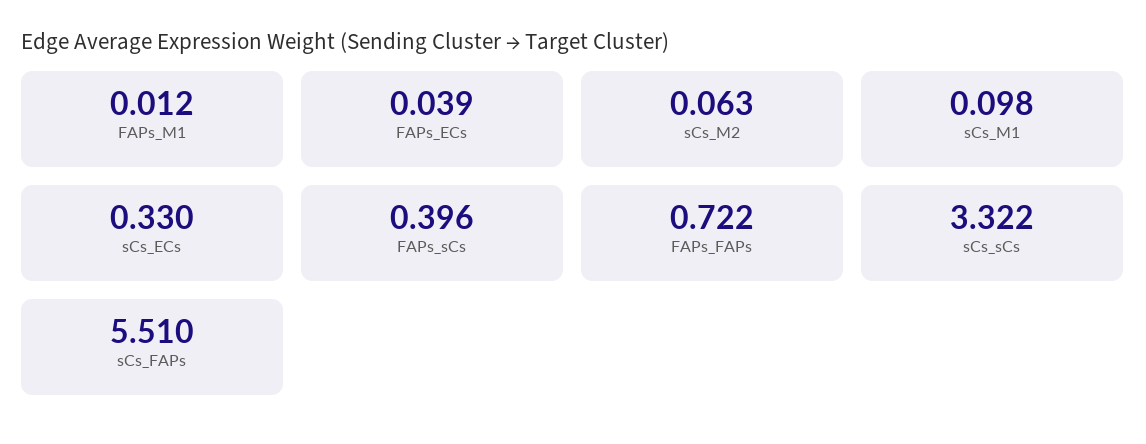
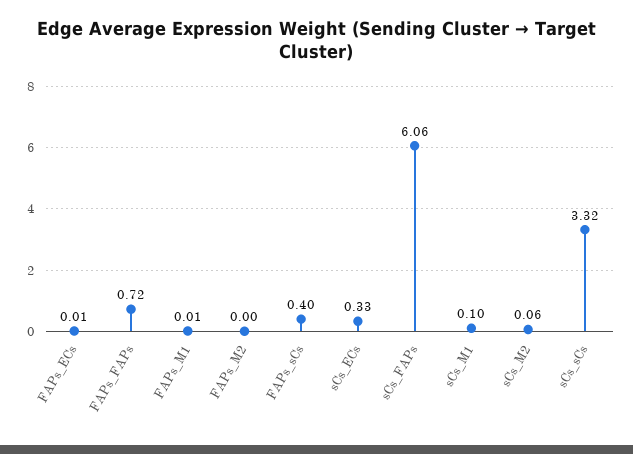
  {
    "FAPs_M1": 0.012,
-   "FAPs_ECs": 0.039,
+   "FAPs_ECs": 0.01,
    "sCs_M2": 0.063,
    "sCs_M1": 0.098,
    "sCs_ECs": 0.33,
    "FAPs_sCs": 0.396,
    "FAPs_FAPs": 0.722,
    "sCs_sCs": 3.322,
-   "sCs_FAPs": 5.51
+   "sCs_FAPs": 6.06,
+   "FAPs_M2": 0
  }

